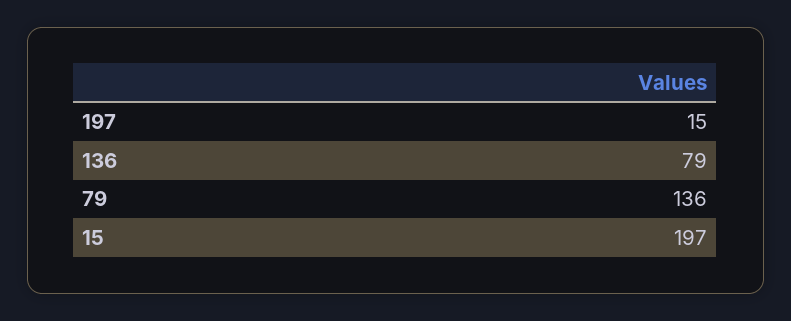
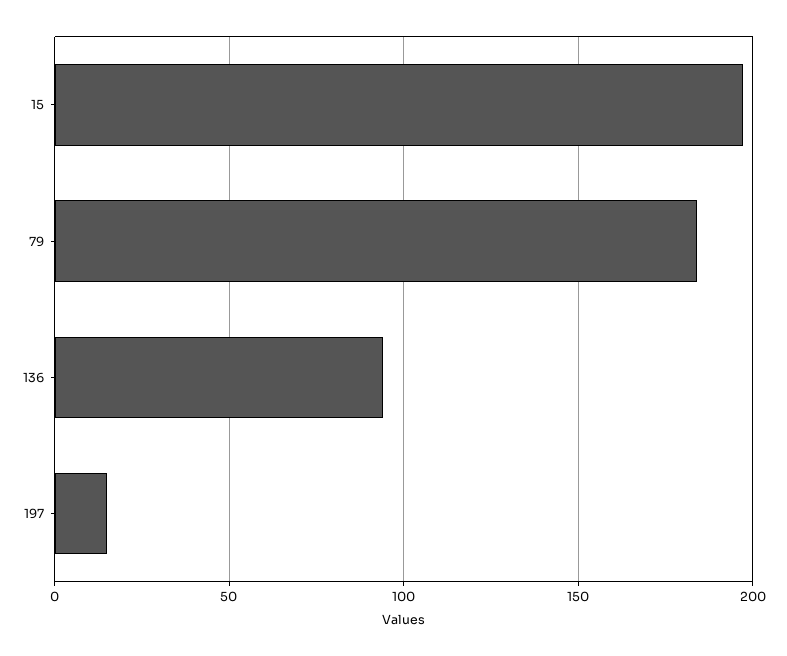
  {
    "197": 15,
-   "136": 79,
+   "136": 95,
-   "79": 136,
+   "79": 185,
    "15": 197
  }

